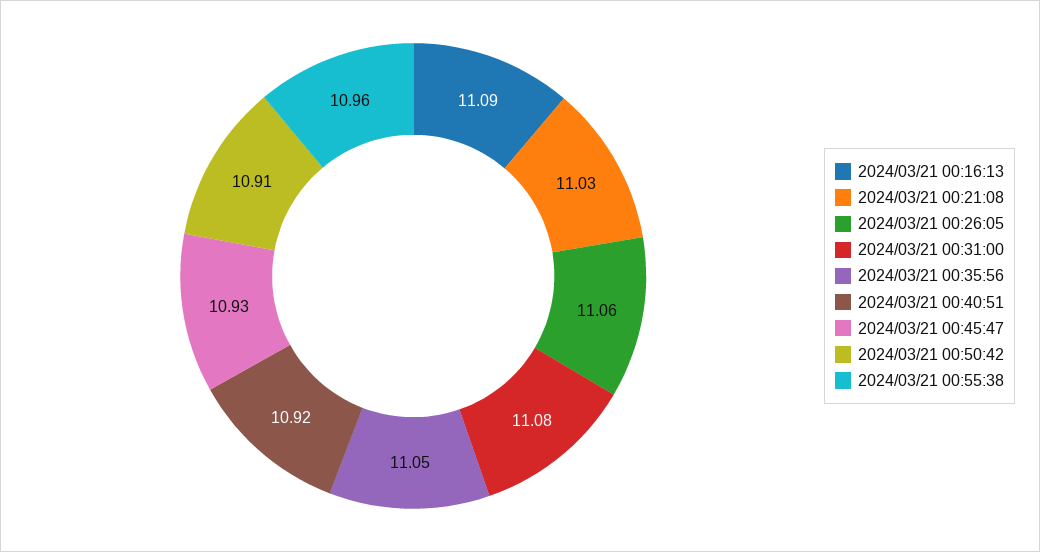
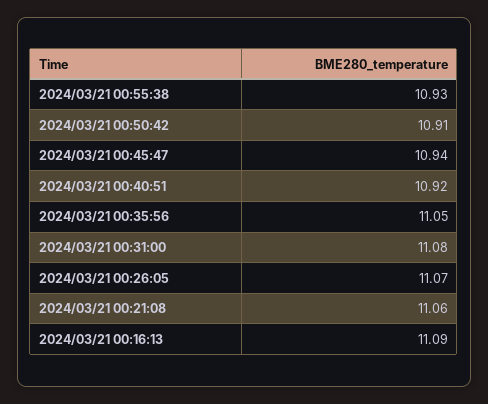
  {
    "2024/03/21 00:16:13": 11.09,
-   "2024/03/21 00:21:08": 11.03,
+   "2024/03/21 00:21:08": 11.06,
-   "2024/03/21 00:26:05": 11.06,
+   "2024/03/21 00:26:05": 11.07,
    "2024/03/21 00:31:00": 11.08,
    "2024/03/21 00:35:56": 11.05,
    "2024/03/21 00:40:51": 10.92,
-   "2024/03/21 00:45:47": 10.93,
+   "2024/03/21 00:45:47": 10.94,
    "2024/03/21 00:50:42": 10.91,
-   "2024/03/21 00:55:38": 10.96
+   "2024/03/21 00:55:38": 10.93
  }

